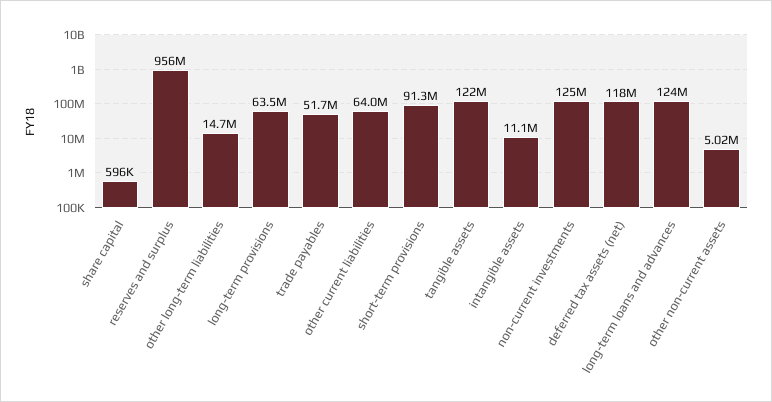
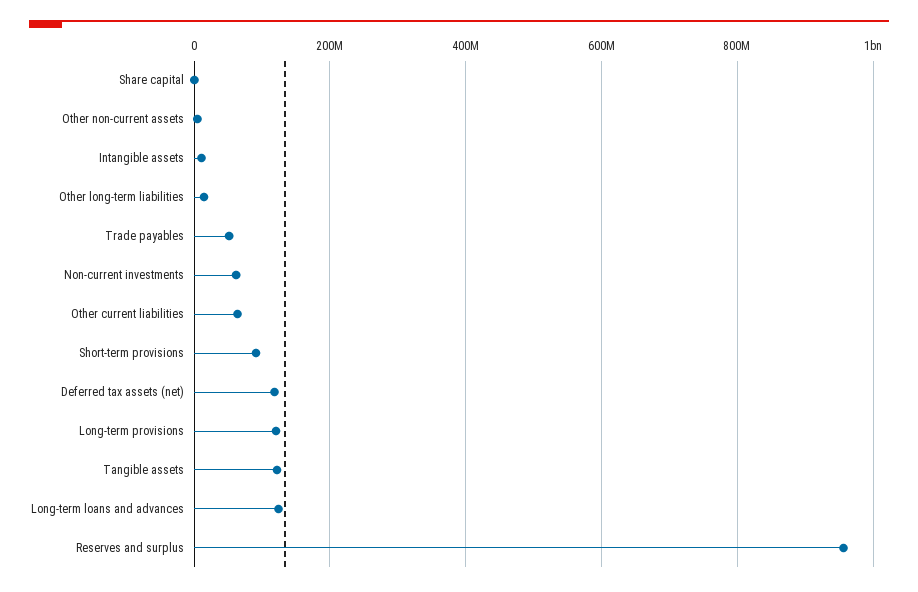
  {
    "share capital": 596000,
    "reserves and surplus": 956000000,
    "other long-term liabilities": 14700000,
-   "long-term provisions": 63500000,
+   "long-term provisions": 120000000,
    "trade payables": 51700000,
    "other current liabilities": 64000000,
    "short-term provisions": 91300000,
    "tangible assets": 122000000,
    "intangible assets": 11100000,
-   "non-current investments": 125000000,
+   "non-current investments": 60000000,
    "deferred tax assets (net)": 118000000,
    "long-term loans and advances": 124000000,
    "other non-current assets": 5020000
  }

